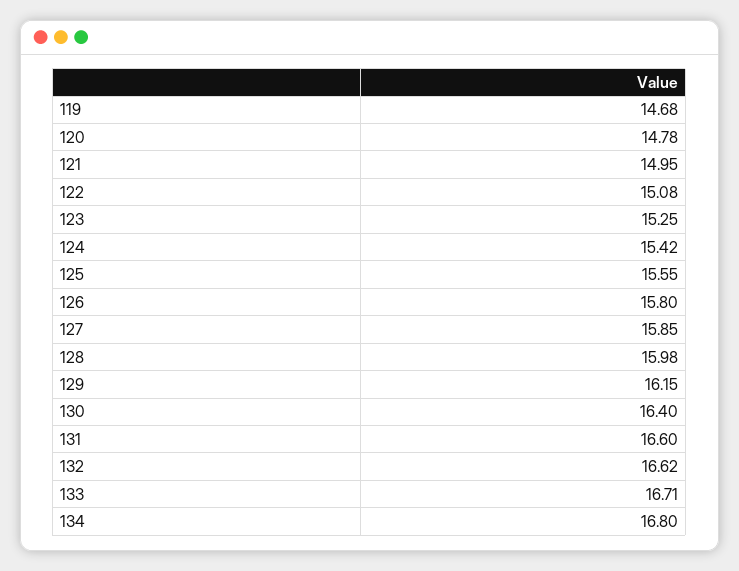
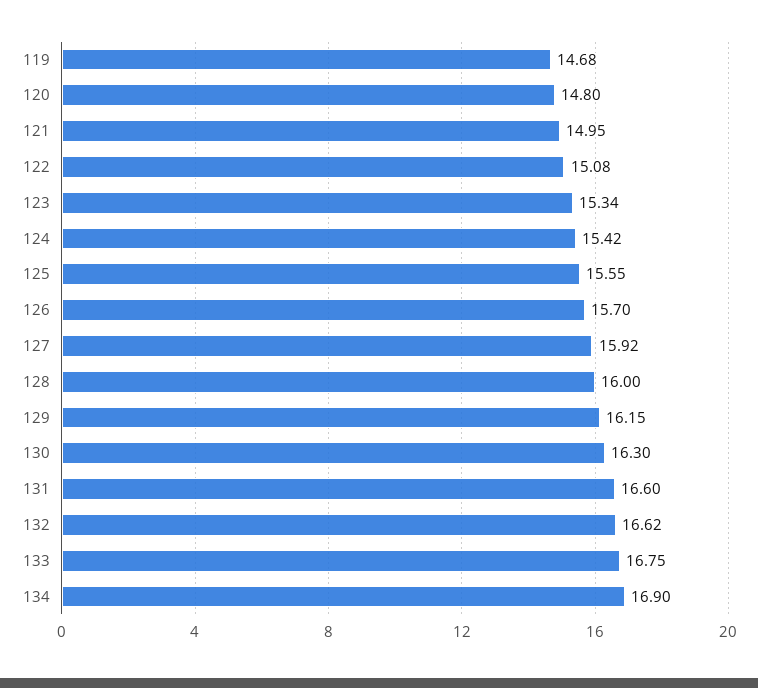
  {
    "119": 14.68,
-   "120": 14.78,
+   "120": 14.8,
    "121": 14.95,
    "122": 15.08,
-   "123": 15.25,
+   "123": 15.34,
    "124": 15.42,
    "125": 15.55,
-   "126": 15.8,
+   "126": 15.7,
-   "127": 15.85,
+   "127": 15.92,
-   "128": 15.98,
+   "128": 16,
    "129": 16.15,
-   "130": 16.4,
+   "130": 16.3,
    "131": 16.6,
    "132": 16.62,
-   "133": 16.71,
+   "133": 16.75,
-   "134": 16.8
+   "134": 16.9
  }

